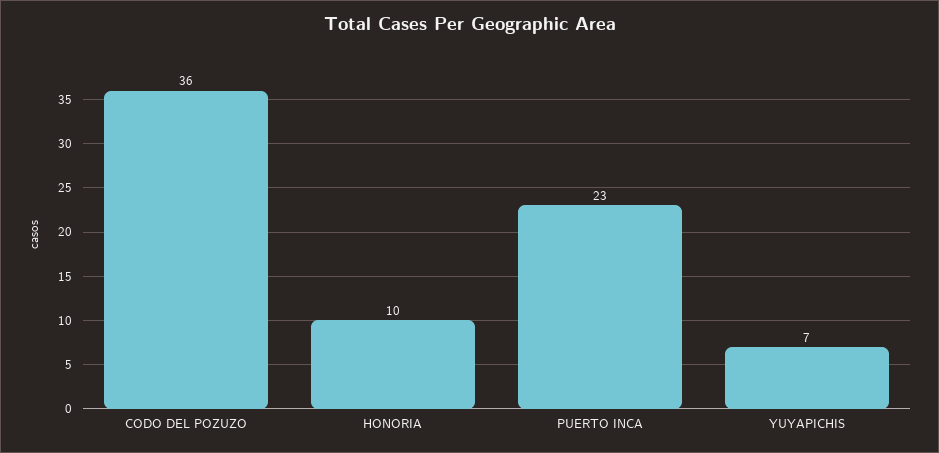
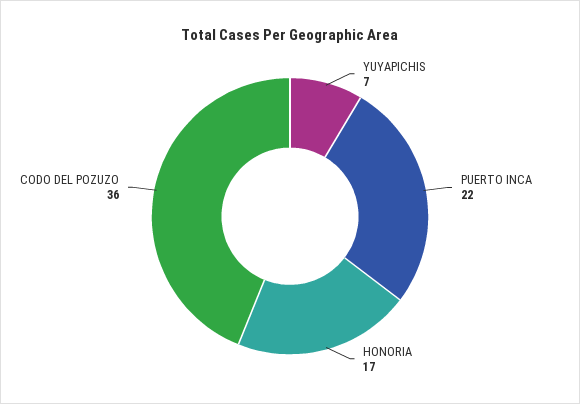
  {
    "CODO DEL POZUZO": 36,
-   "HONORIA": 10,
+   "HONORIA": 17,
-   "PUERTO INCA": 23,
+   "PUERTO INCA": 22,
    "YUYAPICHIS": 7
  }

